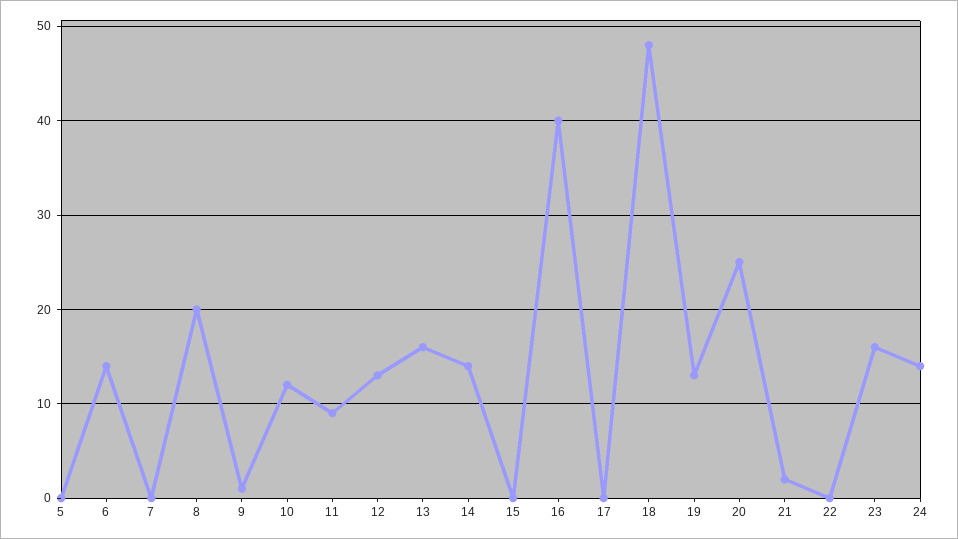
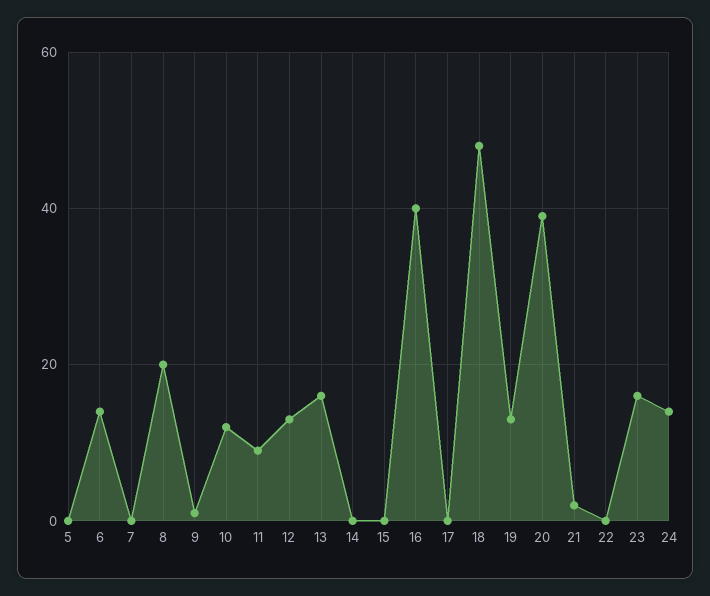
  {
    "5": 0,
    "6": 14,
    "7": 0,
    "8": 20,
    "9": 1,
    "10": 12,
    "11": 9,
    "12": 13,
    "13": 16,
-   "14": 14,
+   "14": 0,
    "15": 0,
    "16": 40,
    "17": 0,
    "18": 48,
    "19": 13,
-   "20": 25,
+   "20": 40,
    "21": 2,
    "22": 0,
    "23": 16,
    "24": 14
  }

